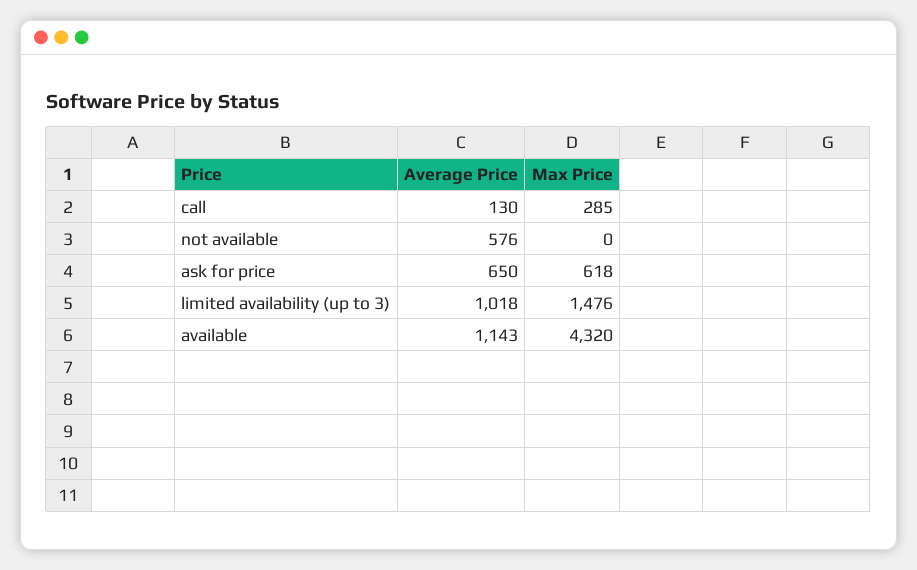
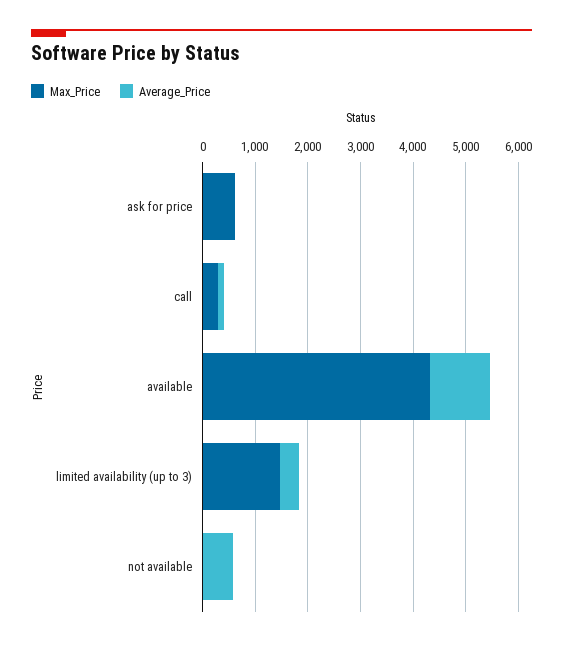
  {
    "Average Price": {
      "call": 130,
      "not available": 576,
-     "ask for price": 650,
+     "ask for price": 0,
-     "limited availability (up to 3)": 1018,
+     "limited availability (up to 3)": 400,
      "available": 1143
    },
    "Max Price": {
      "call": 285,
      "not available": 0,
      "ask for price": 618,
      "limited availability (up to 3)": 1476,
      "available": 4320
    }
  }

